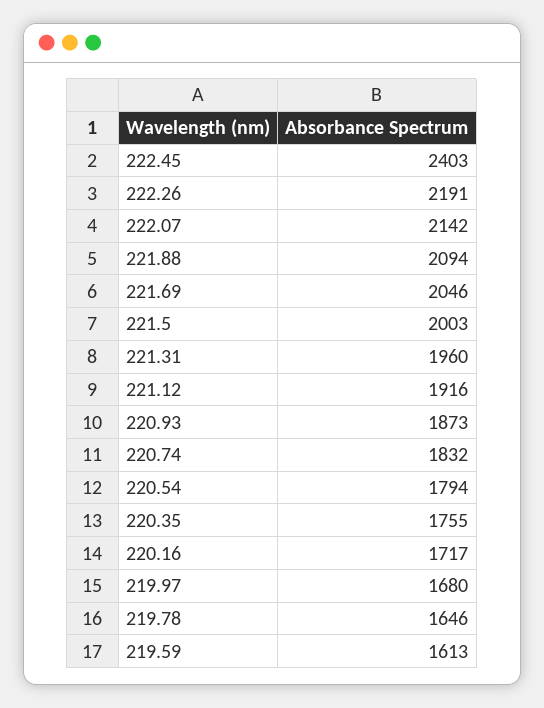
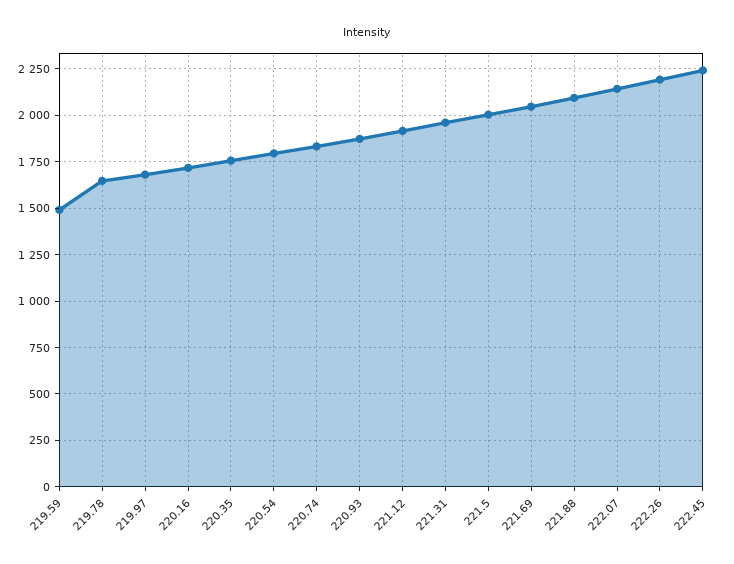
  {
-   "222.45": 2403,
+   "222.45": 2250,
    "222.26": 2191,
    "222.07": 2142,
    "221.88": 2094,
    "221.69": 2046,
    "221.5": 2003,
    "221.31": 1960,
    "221.12": 1916,
    "220.93": 1873,
    "220.74": 1832,
    "220.54": 1794,
    "220.35": 1755,
    "220.16": 1717,
    "219.97": 1680,
    "219.78": 1646,
-   "219.59": 1613
+   "219.59": 1500
  }

